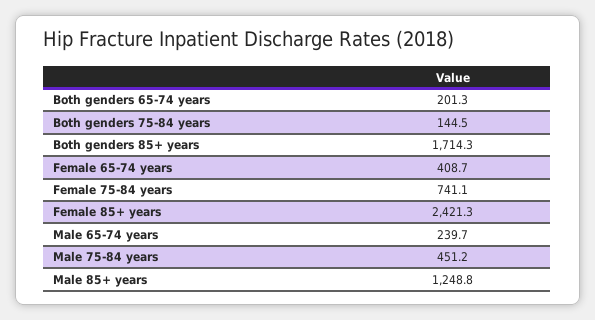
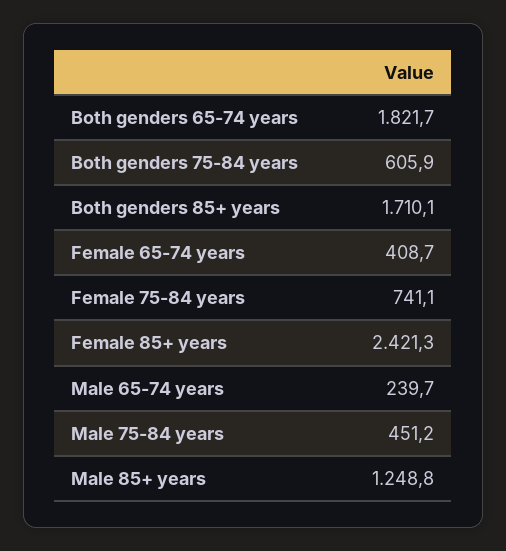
  {
-   "Both genders 65-74 years": 201.3,
+   "Both genders 65-74 years": 1821.7,
-   "Both genders 75-84 years": 144.5,
+   "Both genders 75-84 years": 605.9,
-   "Both genders 85+ years": 1714.3,
+   "Both genders 85+ years": 1710.1,
    "Female 65-74 years": 408.7,
    "Female 75-84 years": 741.1,
    "Female 85+ years": 2421.3,
    "Male 65-74 years": 239.7,
    "Male 75-84 years": 451.2,
    "Male 85+ years": 1248.8
  }

